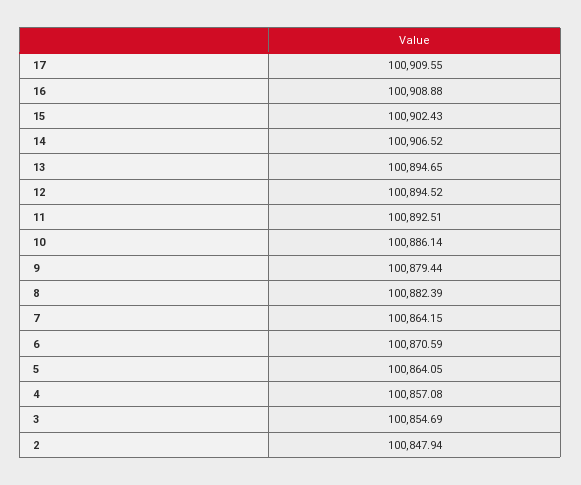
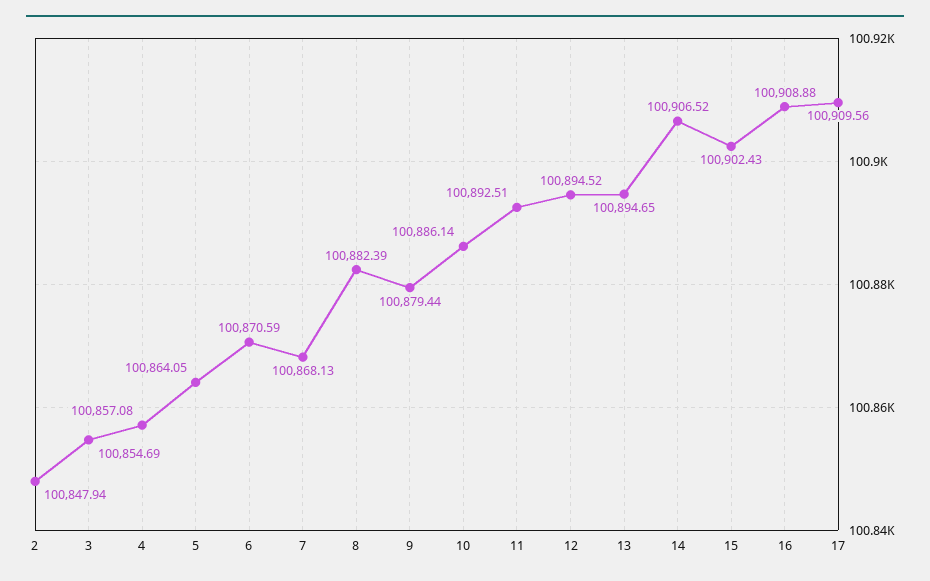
  {
-   "17": 100909.55,
+   "17": 100909.56,
    "16": 100908.88,
    "15": 100902.43,
    "14": 100906.52,
    "13": 100894.65,
    "12": 100894.52,
    "11": 100892.51,
    "10": 100886.14,
    "9": 100879.44,
    "8": 100882.39,
-   "7": 100864.15,
+   "7": 100868.13,
    "6": 100870.59,
    "5": 100864.05,
    "4": 100857.08,
    "3": 100854.69,
    "2": 100847.94
  }

